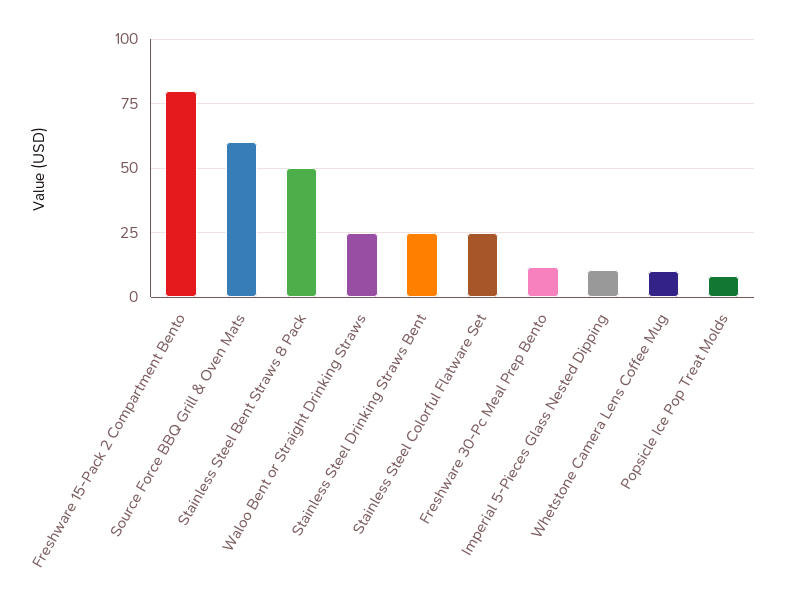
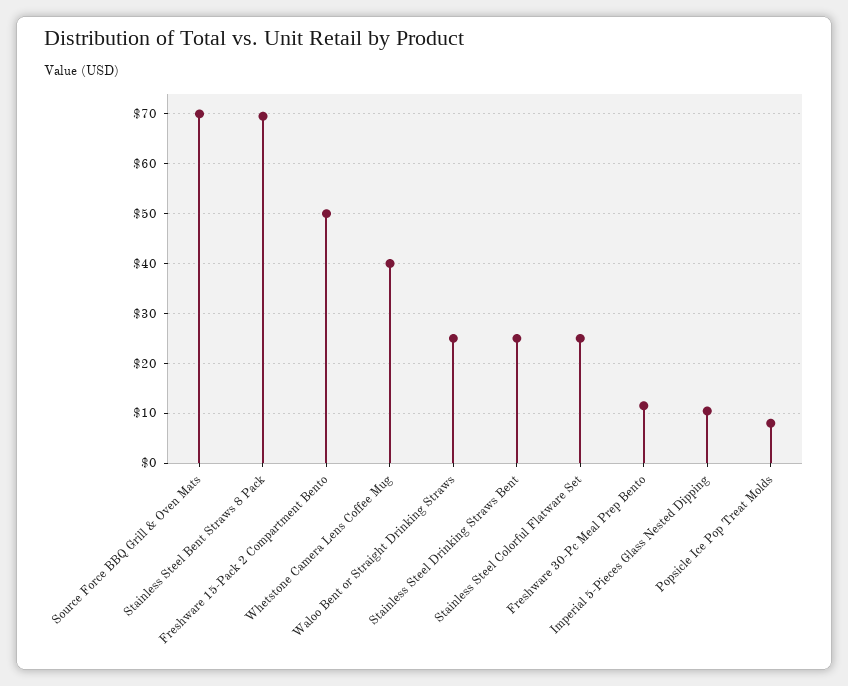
  {
-   "Freshware 15-Pack 2 Compartment Bento": 80,
+   "Freshware 15-Pack 2 Compartment Bento": 50,
-   "Source Force BBQ Grill & Oven Mats": 60,
+   "Source Force BBQ Grill & Oven Mats": 70,
-   "Stainless Steel Bent Straws 8 Pack": 50,
+   "Stainless Steel Bent Straws 8 Pack": 70,
    "Waloo Bent or Straight Drinking Straws": 24,
    "Stainless Steel Drinking Straws Bent": 24,
    "Stainless Steel Colorful Flatware Set": 24,
    "Freshware 30-Pc Meal Prep Bento": 12,
    "Imperial 5-Pieces Glass Nested Dipping": 10,
-   "Whetstone Camera Lens Coffee Mug": 10,
+   "Whetstone Camera Lens Coffee Mug": 40,
    "Popsicle Ice Pop Treat Molds": 8
  }

